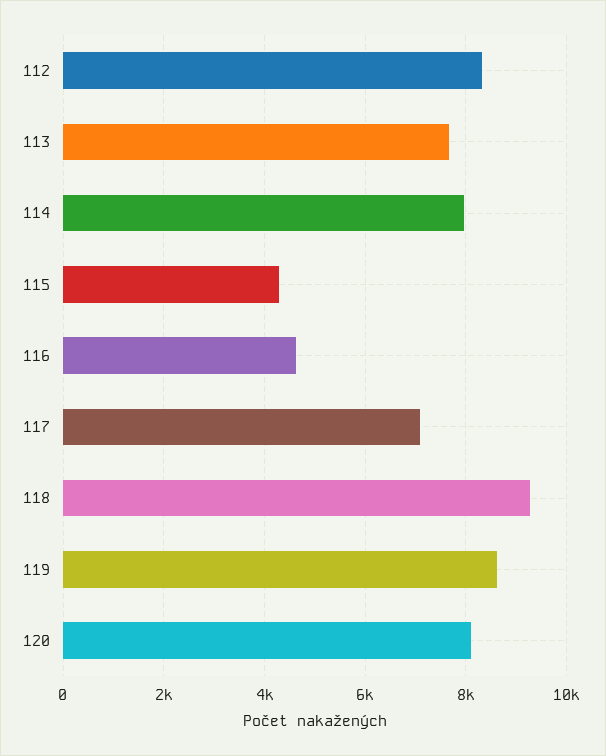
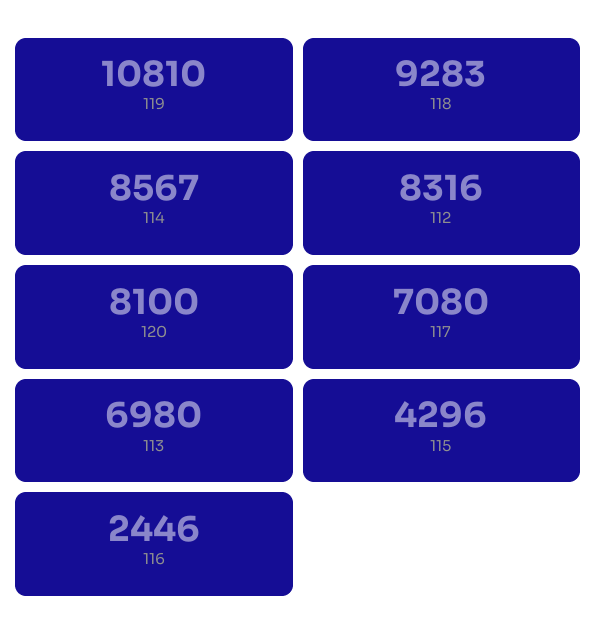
  {
    "112": 8316,
-   "113": 7600,
+   "113": 6980,
-   "114": 8000,
+   "114": 8567,
    "115": 4296,
-   "116": 4600,
+   "116": 2446,
    "117": 7080,
    "118": 9283,
-   "119": 8600,
+   "119": 10810,
    "120": 8100
  }

